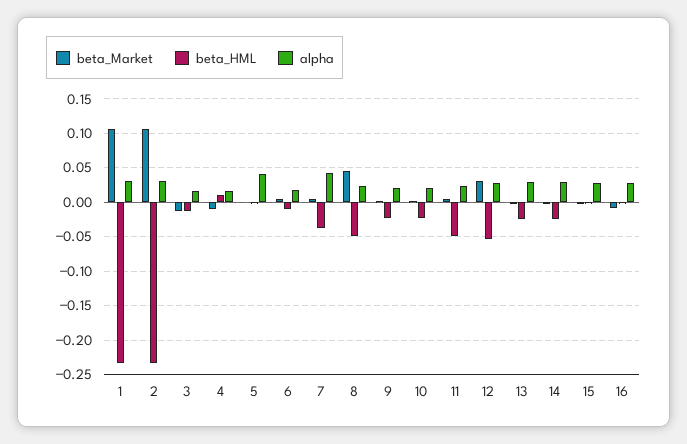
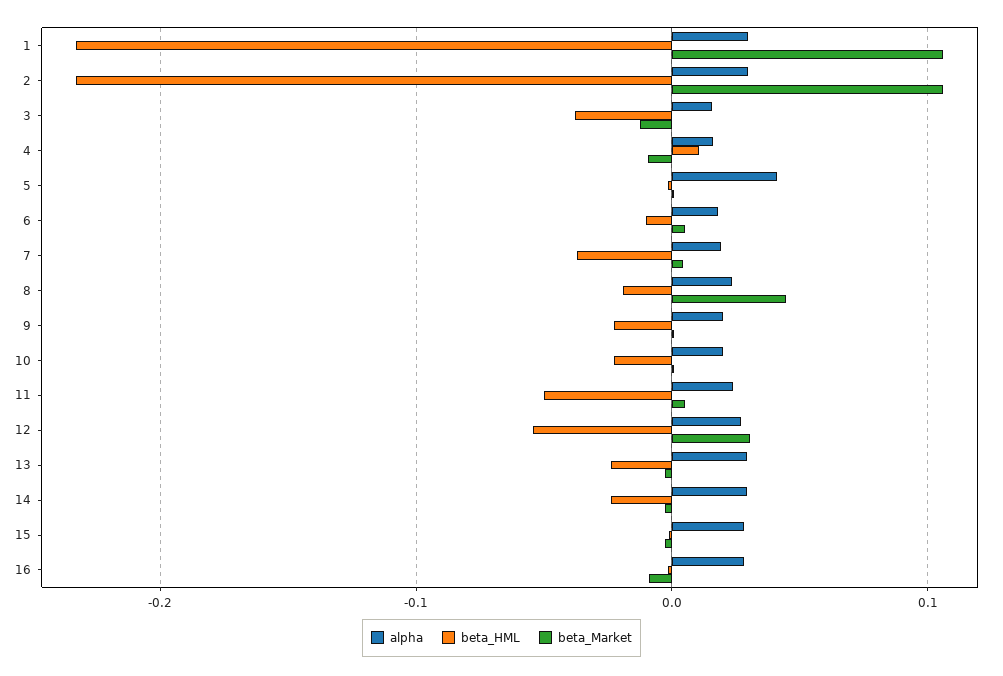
  {
    "beta_Market": {
      "1": 0.11,
      "2": 0.11,
      "3": -0.01,
      "4": -0.01,
      "5": 0,
      "6": 0.01,
      "7": 0,
      "8": 0.04,
      "9": 0,
      "10": 0,
      "11": 0.01,
      "12": 0.03,
      "13": 0,
      "14": 0,
      "15": 0,
      "16": -0.01
    },
    "beta_HML": {
      "1": -0.23,
      "2": -0.23,
-     "3": -0.01,
+     "3": -0.04,
      "4": 0.01,
      "5": 0,
      "6": -0.01,
      "7": -0.04,
-     "8": -0.05,
+     "8": -0.02,
      "9": -0.02,
      "10": -0.02,
      "11": -0.05,
      "12": -0.05,
      "13": -0.02,
      "14": -0.02,
      "15": 0,
      "16": 0
    },
    "alpha": {
      "1": 0.03,
      "2": 0.03,
      "3": 0.02,
      "4": 0.02,
      "5": 0.04,
      "6": 0.02,
-     "7": 0.04,
+     "7": 0.02,
      "8": 0.02,
      "9": 0.02,
      "10": 0.02,
      "11": 0.02,
      "12": 0.03,
      "13": 0.03,
      "14": 0.03,
      "15": 0.03,
      "16": 0.03
    }
  }

